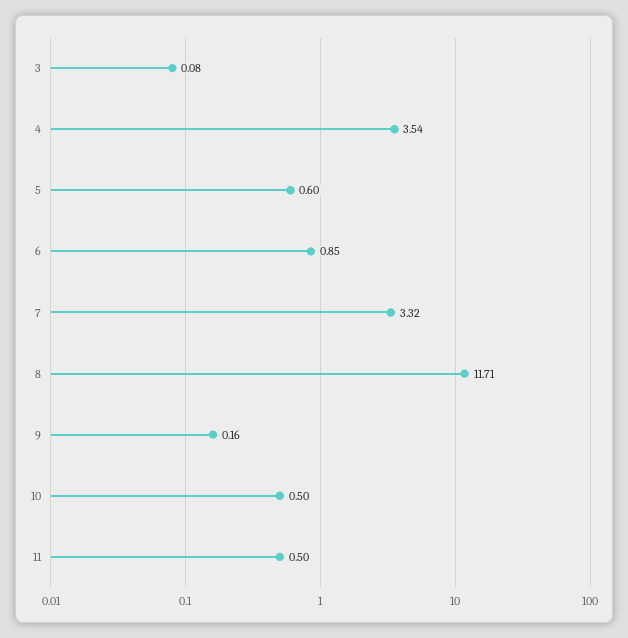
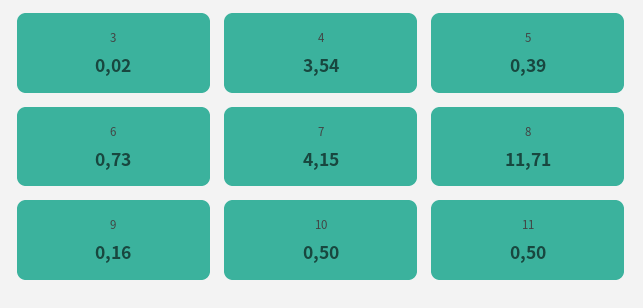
  {
-   "3": 0.08,
+   "3": 0.02,
    "4": 3.54,
-   "5": 0.6,
+   "5": 0.39,
-   "6": 0.85,
+   "6": 0.73,
-   "7": 3.32,
+   "7": 4.15,
    "8": 11.71,
    "9": 0.16,
    "10": 0.5,
    "11": 0.5
  }

